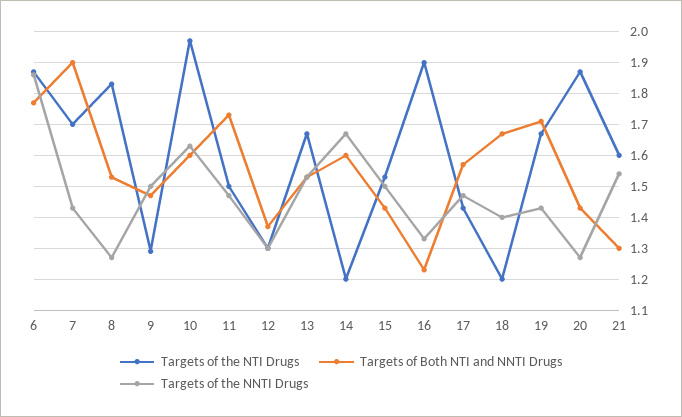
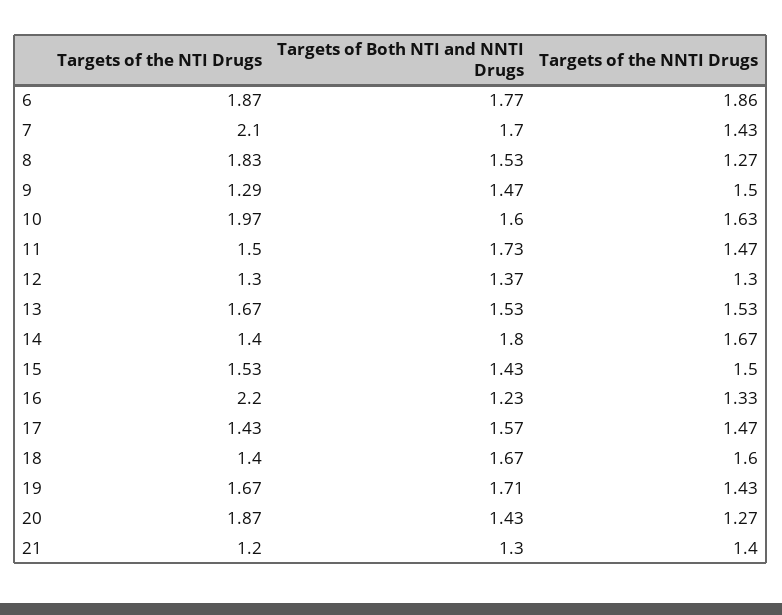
  {
    "Targets of the NTI Drugs": {
      "6": 1.87,
-     "7": 1.7,
+     "7": 2.1,
      "8": 1.83,
      "9": 1.29,
      "10": 1.97,
      "11": 1.5,
      "12": 1.3,
      "13": 1.67,
-     "14": 1.2,
+     "14": 1.4,
      "15": 1.53,
-     "16": 1.9,
+     "16": 2.2,
      "17": 1.43,
-     "18": 1.2,
+     "18": 1.4,
      "19": 1.67,
      "20": 1.87,
-     "21": 1.6
+     "21": 1.2
    },
    "Targets of Both NTI and NNTI Drugs": {
      "6": 1.77,
-     "7": 1.9,
+     "7": 1.7,
      "8": 1.53,
      "9": 1.47,
      "10": 1.6,
      "11": 1.73,
      "12": 1.37,
      "13": 1.53,
-     "14": 1.6,
+     "14": 1.8,
      "15": 1.43,
      "16": 1.23,
      "17": 1.57,
      "18": 1.67,
      "19": 1.71,
      "20": 1.43,
      "21": 1.3
    },
    "Targets of the NNTI Drugs": {
      "6": 1.86,
      "7": 1.43,
      "8": 1.27,
      "9": 1.5,
      "10": 1.63,
      "11": 1.47,
      "12": 1.3,
      "13": 1.53,
      "14": 1.67,
      "15": 1.5,
      "16": 1.33,
      "17": 1.47,
-     "18": 1.4,
+     "18": 1.6,
      "19": 1.43,
      "20": 1.27,
-     "21": 1.55
+     "21": 1.4
    }
  }

